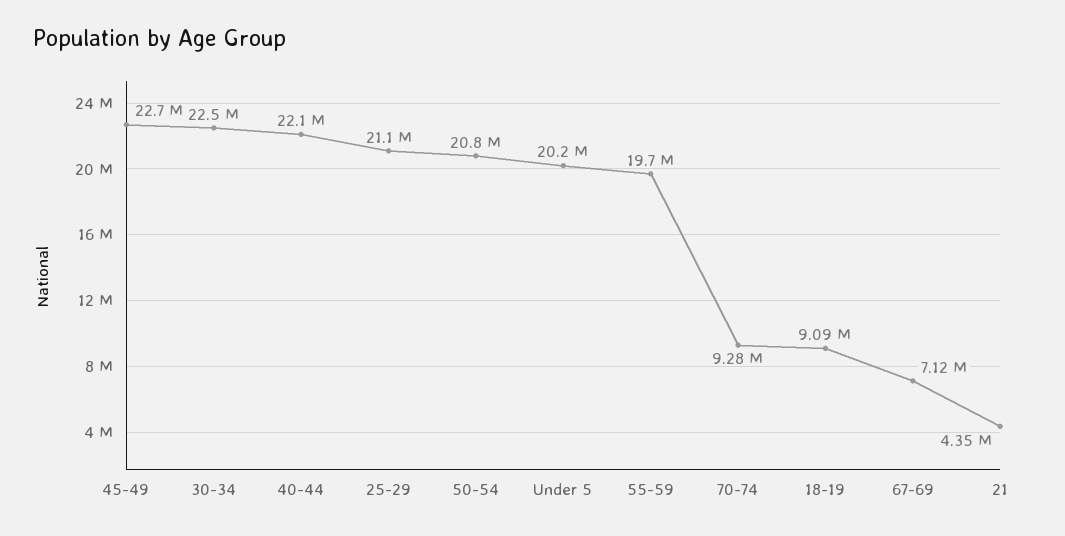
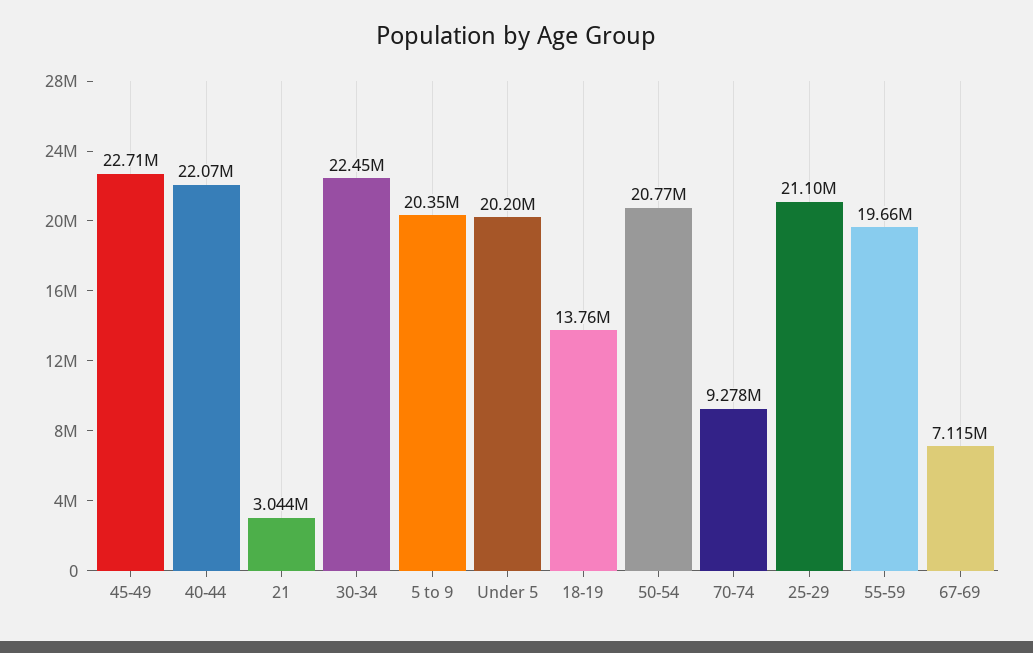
  {
    "45-49": 22710000,
    "30-34": 22450000,
    "40-44": 22070000,
    "25-29": 21100000,
    "50-54": 20770000,
    "Under 5": 20200000,
    "55-59": 19660000,
    "70-74": 9278000,
-   "18-19": 9090000,
+   "18-19": 13760000,
    "67-69": 7115000,
-   "21": 4350000
+   "21": 3044000,
+   "5 to 9": 20350000
  }

